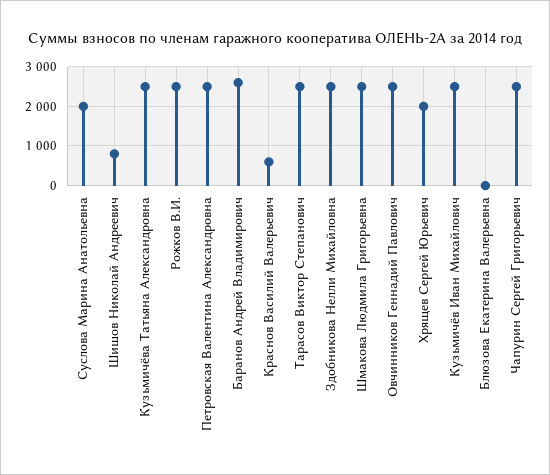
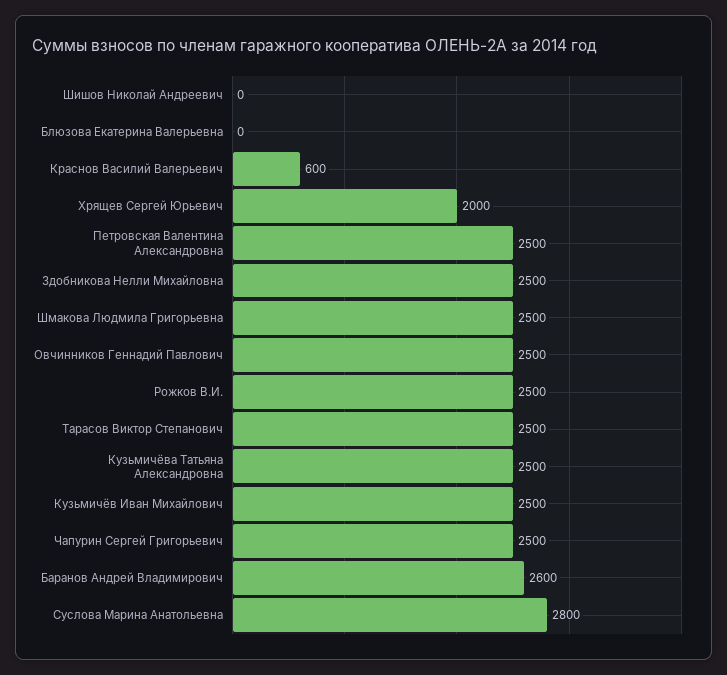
  {
-   "Суслова Марина Анатольевна": 2000,
+   "Суслова Марина Анатольевна": 2800,
-   "Шишов Николай Андреевич": 800,
+   "Шишов Николай Андреевич": 0,
    "Кузьмичёва Татьяна Александровна": 2500,
    "Рожков В.И.": 2500,
    "Петровская Валентина Александровна": 2500,
    "Баранов Андрей Владимирович": 2600,
    "Краснов Василий Валерьевич": 600,
    "Тарасов Виктор Степанович": 2500,
    "Здобникова Нелли Михайловна": 2500,
    "Шмакова Людмила Григорьевна": 2500,
    "Овчинников Геннадий Павлович": 2500,
    "Хрящев Сергей Юрьевич": 2000,
    "Кузьмичёв Иван Михайлович": 2500,
    "Блюзова Екатерина Валерьевна": 0,
    "Чапурин Сергей Григорьевич": 2500
  }

